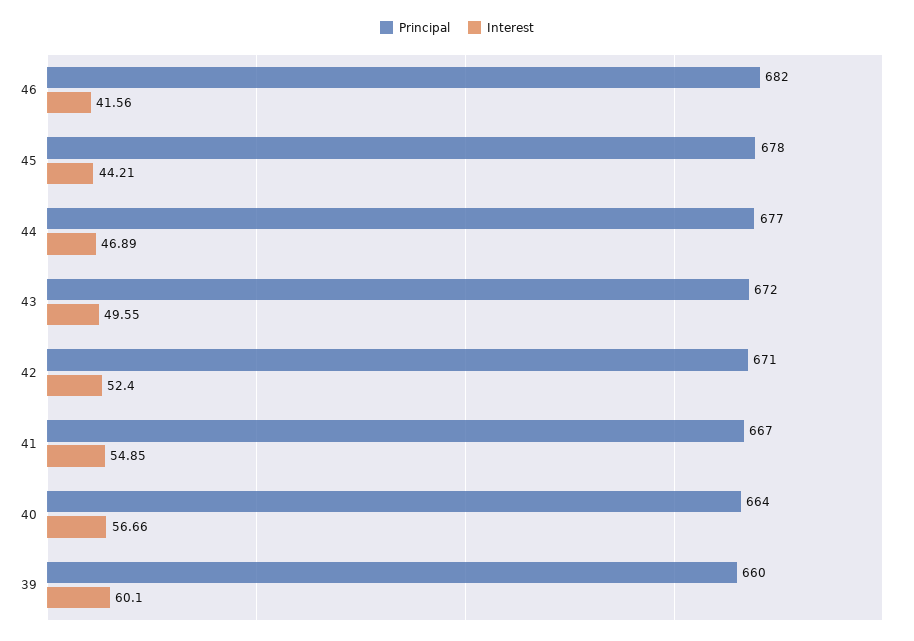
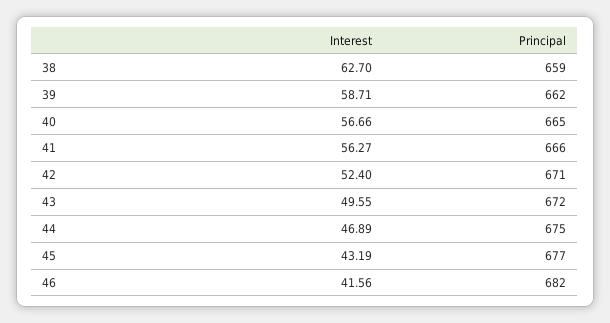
  {
    "Principal": {
      "46": 682,
-     "45": 678,
+     "45": 677,
-     "44": 677,
+     "44": 675,
      "43": 672,
      "42": 671,
-     "41": 667,
+     "41": 666,
-     "40": 664,
+     "40": 665,
-     "39": 660
+     "39": 662,
+     "38": 659
    },
    "Interest": {
      "46": 41.56,
-     "45": 44.21,
+     "45": 43.19,
      "44": 46.89,
      "43": 49.55,
      "42": 52.4,
-     "41": 54.85,
+     "41": 56.27,
      "40": 56.66,
-     "39": 60.1
+     "39": 58.71,
+     "38": 62.7
    }
  }

